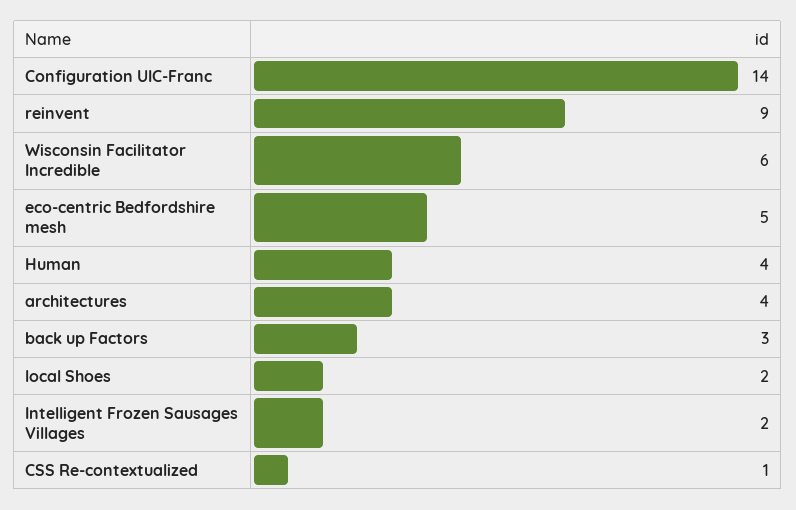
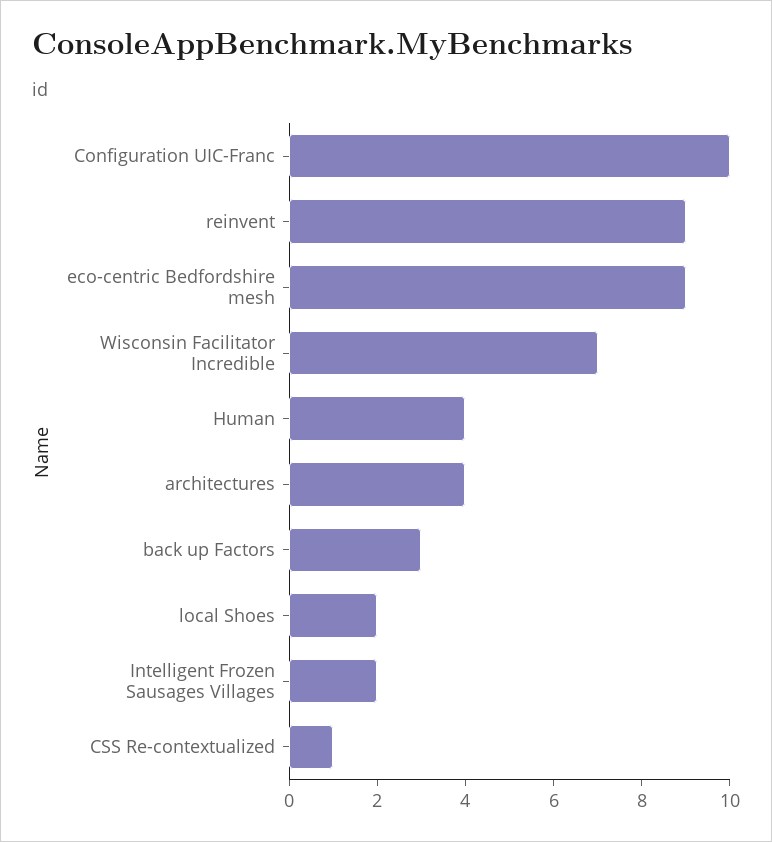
  {
-   "Configuration UIC-Franc": 14,
+   "Configuration UIC-Franc": 10,
    "reinvent": 9,
-   "Wisconsin Facilitator Incredible": 6,
+   "Wisconsin Facilitator Incredible": 7,
-   "eco-centric Bedfordshire mesh": 5,
+   "eco-centric Bedfordshire mesh": 9,
    "Human": 4,
    "architectures": 4,
    "back up Factors": 3,
    "local Shoes": 2,
    "Intelligent Frozen Sausages Villages": 2,
    "CSS Re-contextualized": 1
  }

